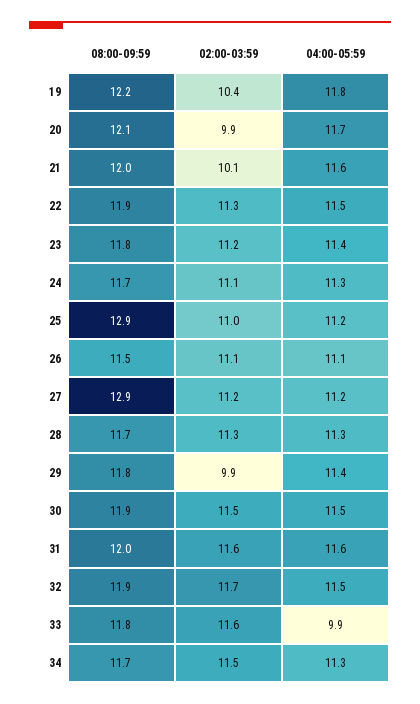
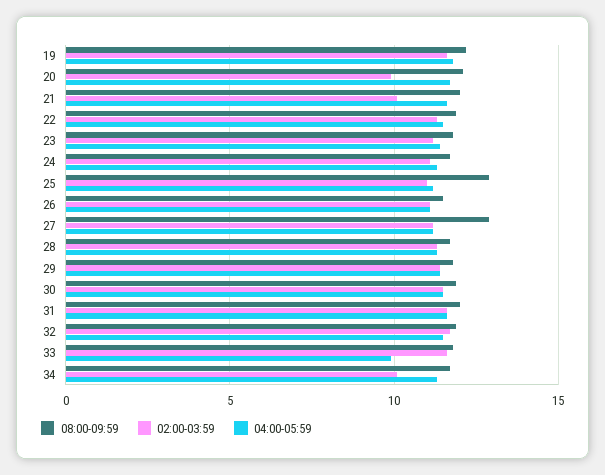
  {
    "08:00-09:59": {
      "19": 12.2,
      "20": 12.1,
      "21": 12,
      "22": 11.9,
      "23": 11.8,
      "24": 11.7,
      "25": 12.9,
      "26": 11.5,
      "27": 12.9,
      "28": 11.7,
      "29": 11.8,
      "30": 11.9,
      "31": 12,
      "32": 11.9,
      "33": 11.8,
      "34": 11.7
    },
    "02:00-03:59": {
-     "19": 10.4,
+     "19": 11.5,
      "20": 9.9,
      "21": 10.1,
      "22": 11.3,
      "23": 11.2,
      "24": 11.1,
      "25": 11,
      "26": 11.1,
      "27": 11.2,
      "28": 11.3,
-     "29": 9.9,
+     "29": 11.5,
      "30": 11.5,
      "31": 11.6,
      "32": 11.7,
      "33": 11.6,
-     "34": 11.5
+     "34": 10
    },
    "04:00-05:59": {
      "19": 11.8,
      "20": 11.7,
      "21": 11.6,
      "22": 11.5,
      "23": 11.4,
      "24": 11.3,
      "25": 11.2,
      "26": 11.1,
      "27": 11.2,
      "28": 11.3,
      "29": 11.4,
      "30": 11.5,
      "31": 11.6,
      "32": 11.5,
      "33": 9.9,
      "34": 11.3
    }
  }

